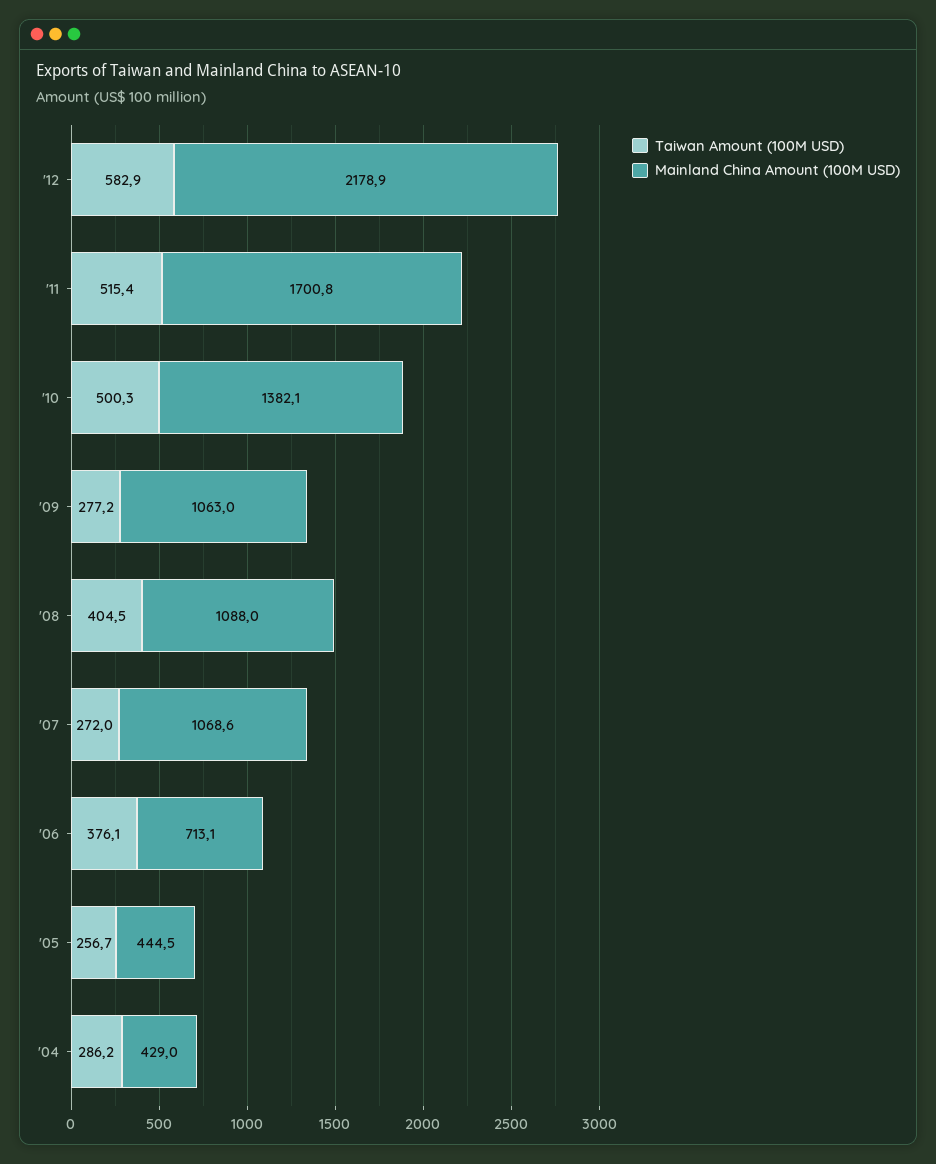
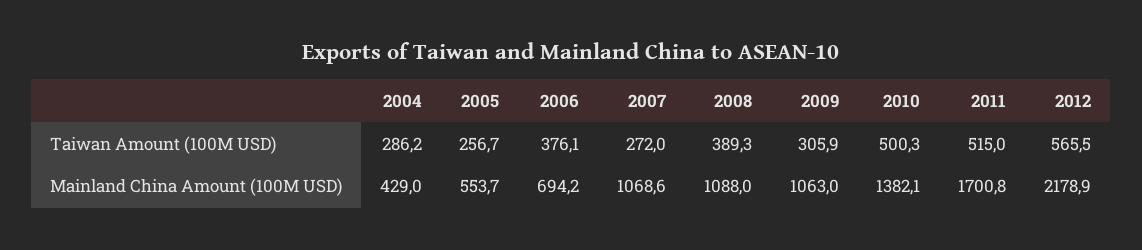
  {
    "Taiwan Amount (100M USD)": {
-     "'12": 582.9,
+     "'12": 565.5,
-     "'11": 515.4,
+     "'11": 515,
      "'10": 500.3,
-     "'09": 277.2,
+     "'09": 305.9,
-     "'08": 404.5,
+     "'08": 389.3,
      "'07": 272,
      "'06": 376.1,
      "'05": 256.7,
      "'04": 286.2
    },
    "Mainland China Amount (100M USD)": {
      "'12": 2178.9,
      "'11": 1700.8,
      "'10": 1382.1,
      "'09": 1063,
      "'08": 1088,
      "'07": 1068.6,
-     "'06": 713.1,
+     "'06": 694.2,
-     "'05": 444.5,
+     "'05": 553.7,
      "'04": 429
    }
  }

